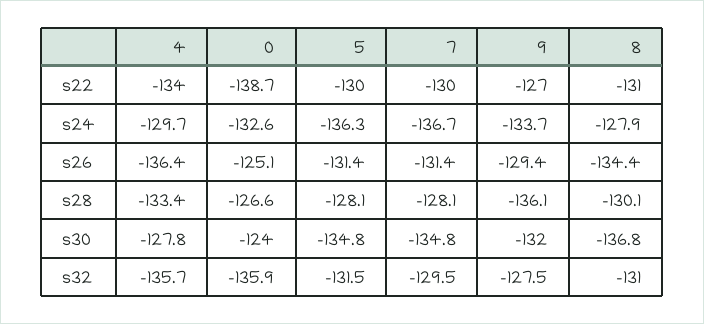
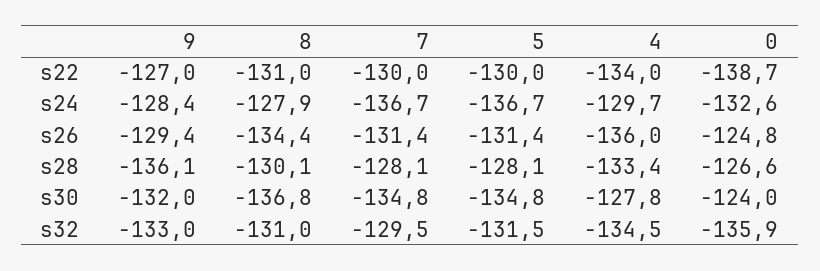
  {
    "4": {
      "s22": -134,
      "s24": -129.7,
-     "s26": -136.4,
+     "s26": -136,
      "s28": -133.4,
      "s30": -127.8,
-     "s32": -135.7
+     "s32": -134.5
    },
    "0": {
      "s22": -138.7,
      "s24": -132.6,
-     "s26": -125.1,
+     "s26": -124.8,
      "s28": -126.6,
      "s30": -124,
      "s32": -135.9
    },
    "5": {
      "s22": -130,
-     "s24": -136.3,
+     "s24": -136.7,
      "s26": -131.4,
      "s28": -128.1,
      "s30": -134.8,
      "s32": -131.5
    },
    "7": {
      "s22": -130,
      "s24": -136.7,
      "s26": -131.4,
      "s28": -128.1,
      "s30": -134.8,
      "s32": -129.5
    },
    "9": {
      "s22": -127,
-     "s24": -133.7,
+     "s24": -128.4,
      "s26": -129.4,
      "s28": -136.1,
      "s30": -132,
-     "s32": -127.5
+     "s32": -133
    },
    "8": {
      "s22": -131,
      "s24": -127.9,
      "s26": -134.4,
      "s28": -130.1,
      "s30": -136.8,
      "s32": -131
    }
  }

